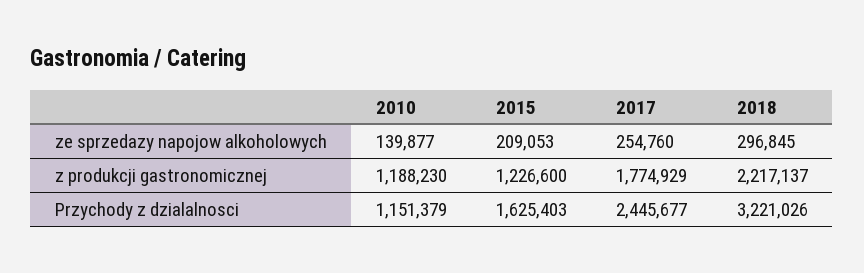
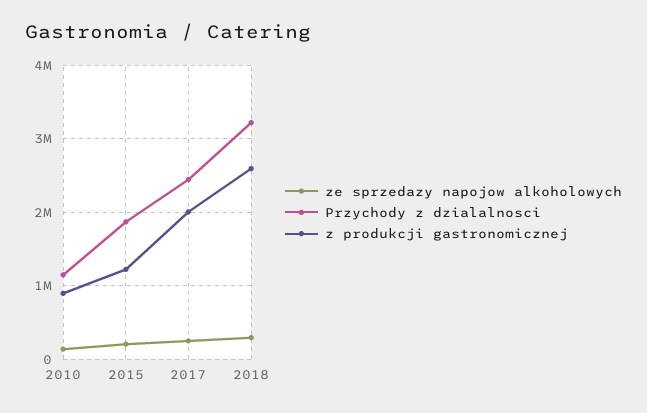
  {
    "ze sprzedazy napojow alkoholowych": {
      "2010": 139877,
      "2015": 209053,
      "2017": 254760,
      "2018": 296845
    },
    "z produkcji gastronomicznej": {
-     "2010": 1188230,
+     "2010": 900000,
      "2015": 1226600,
-     "2017": 1774929,
+     "2017": 2000000,
-     "2018": 2217137
+     "2018": 2600000
    },
    "Przychody z dzialalnosci": {
      "2010": 1151379,
-     "2015": 1625403,
+     "2015": 1900000,
      "2017": 2445677,
      "2018": 3221026
    }
  }

